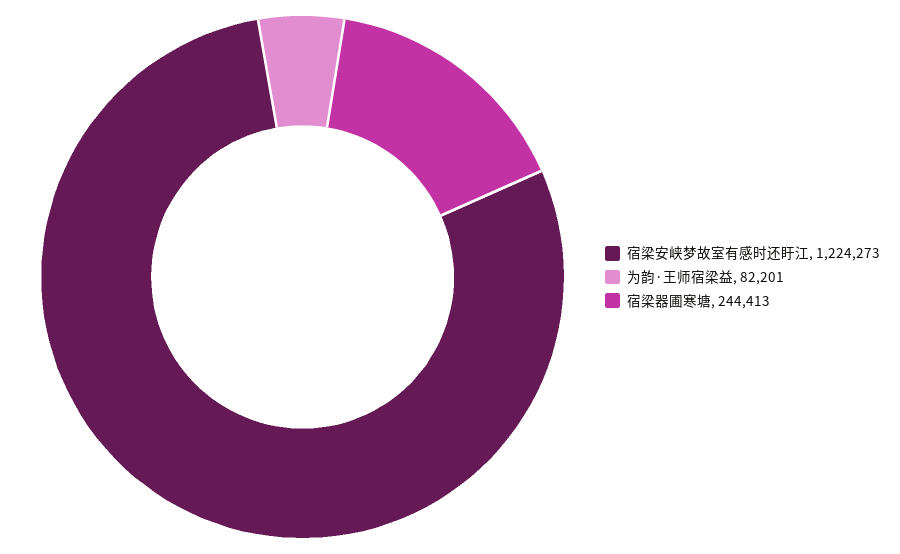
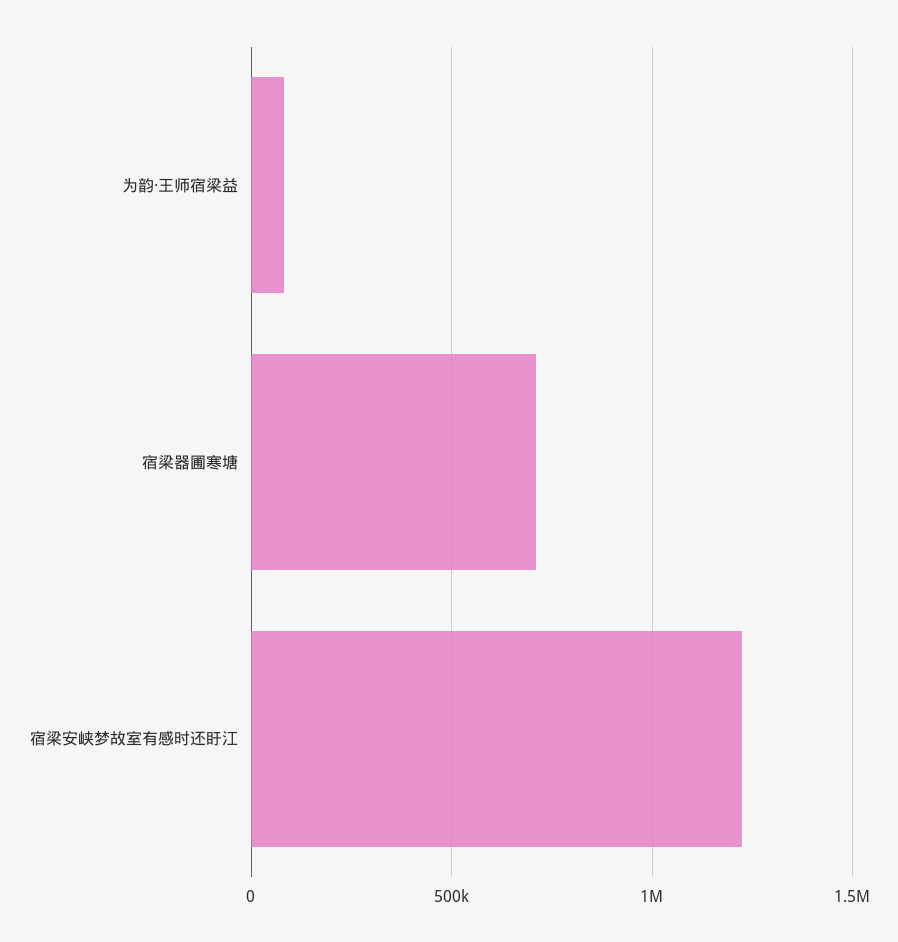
  {
    "宿梁安峡梦故室有感时还盱江": 1224273,
    "为韵·王师宿梁益": 82201,
-   "宿梁器圃寒塘": 244413
+   "宿梁器圃寒塘": 700000
  }

